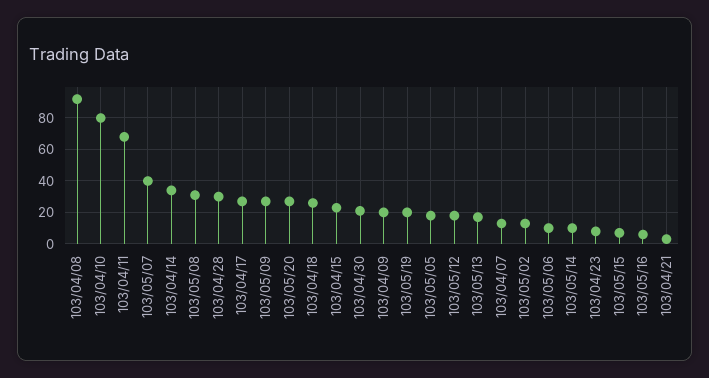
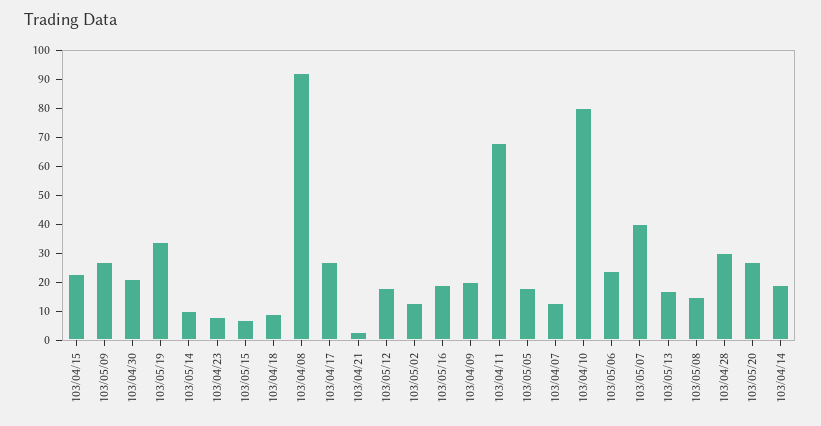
  {
    "103/04/08": 90,
    "103/04/10": 80,
    "103/04/11": 70,
    "103/05/07": 40,
-   "103/04/14": 35,
+   "103/04/14": 20,
-   "103/05/08": 30,
+   "103/05/08": 15,
    "103/04/28": 30,
    "103/04/17": 25,
    "103/05/09": 25,
    "103/05/20": 25,
-   "103/04/18": 25,
+   "103/04/18": 10,
    "103/04/15": 25,
    "103/04/30": 20,
    "103/04/09": 20,
-   "103/05/19": 20,
+   "103/05/19": 35,
    "103/05/05": 20,
    "103/05/12": 20,
    "103/05/13": 15,
    "103/04/07": 15,
    "103/05/02": 15,
-   "103/05/06": 10,
+   "103/05/06": 25,
    "103/05/14": 10,
    "103/04/23": 10,
    "103/05/15": 5,
-   "103/05/16": 5,
+   "103/05/16": 20,
    "103/04/21": 5
  }

